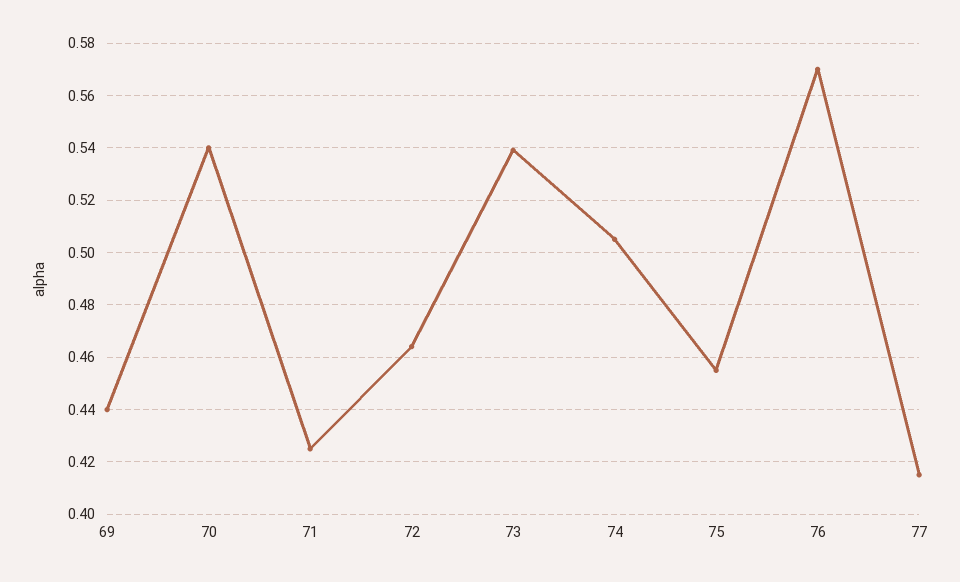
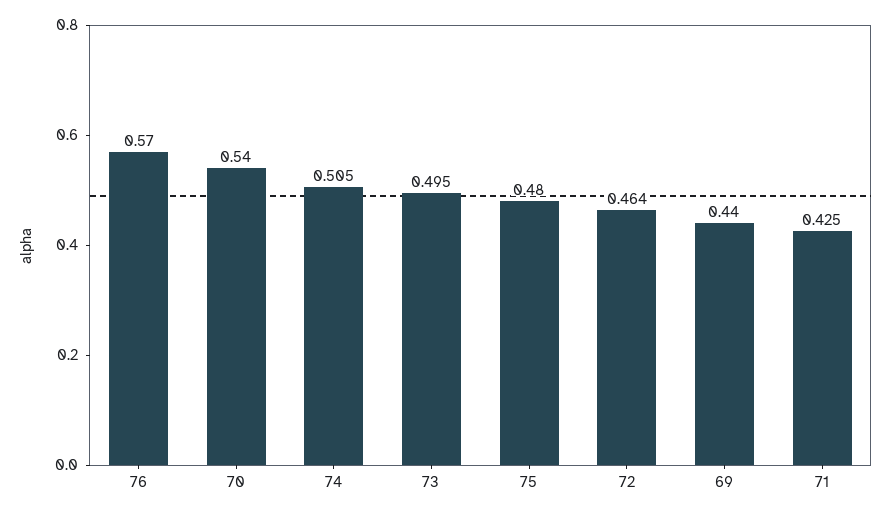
  {
    "69": 0.44,
    "70": 0.54,
    "71": 0.425,
    "72": 0.464,
-   "73": 0.54,
+   "73": 0.495,
    "74": 0.505,
-   "75": 0.455,
+   "75": 0.48,
-   "76": 0.57,
+   "76": 0.57
-   "77": 0.415
  }

